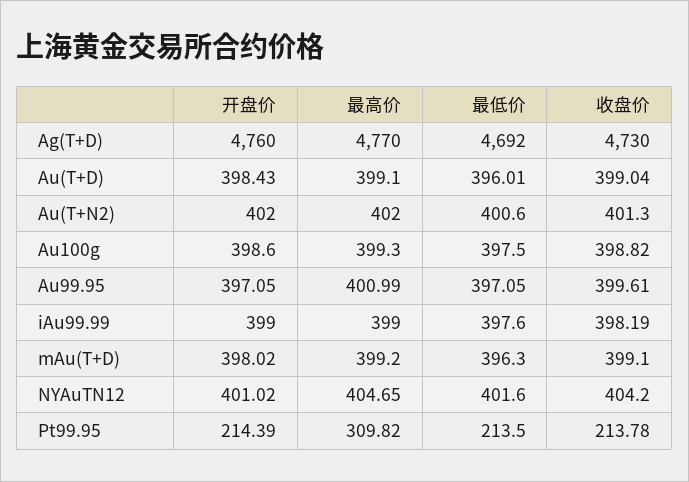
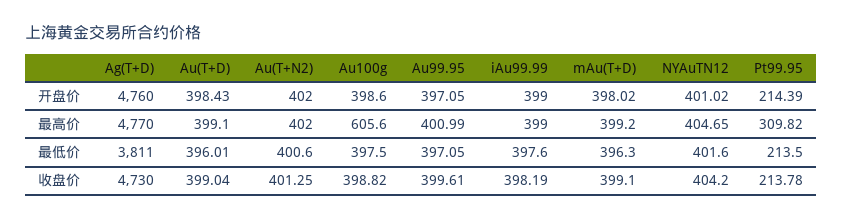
  {
    "开盘价": {
      "Ag(T+D)": 4760,
      "Au(T+D)": 398.43,
      "Au(T+N2)": 402,
      "Au100g": 398.6,
      "Au99.95": 397.05,
      "iAu99.99": 399,
      "mAu(T+D)": 398.02,
      "NYAuTN12": 401.02,
      "Pt99.95": 214.39
    },
    "最高价": {
      "Ag(T+D)": 4770,
      "Au(T+D)": 399.1,
      "Au(T+N2)": 402,
-     "Au100g": 399.3,
+     "Au100g": 605.6,
      "Au99.95": 400.99,
      "iAu99.99": 399,
      "mAu(T+D)": 399.2,
      "NYAuTN12": 404.65,
      "Pt99.95": 309.82
    },
    "最低价": {
-     "Ag(T+D)": 4692,
+     "Ag(T+D)": 3811,
      "Au(T+D)": 396.01,
      "Au(T+N2)": 400.6,
      "Au100g": 397.5,
      "Au99.95": 397.05,
      "iAu99.99": 397.6,
      "mAu(T+D)": 396.3,
      "NYAuTN12": 401.6,
      "Pt99.95": 213.5
    },
    "收盘价": {
      "Ag(T+D)": 4730,
      "Au(T+D)": 399.04,
-     "Au(T+N2)": 401.3,
+     "Au(T+N2)": 401.25,
      "Au100g": 398.82,
      "Au99.95": 399.61,
      "iAu99.99": 398.19,
      "mAu(T+D)": 399.1,
      "NYAuTN12": 404.2,
      "Pt99.95": 213.78
    }
  }

